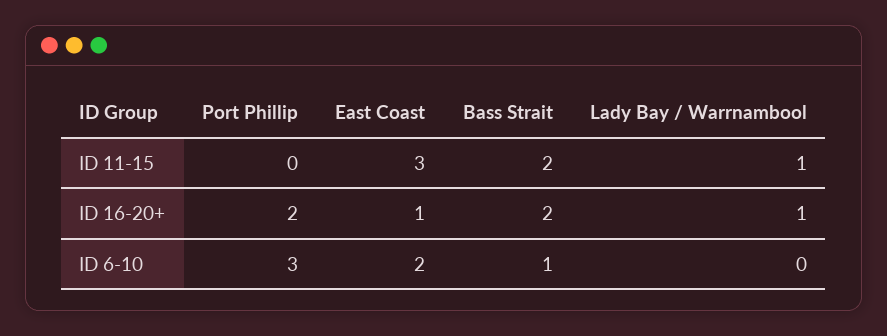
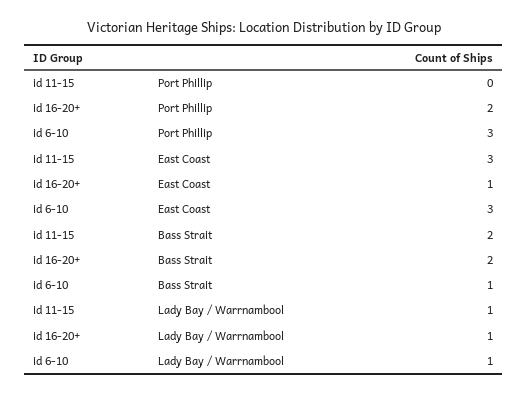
  {
    "Port Phillip": {
      "ID 11-15": 0,
      "ID 16-20+": 2,
      "ID 6-10": 3
    },
    "East Coast": {
      "ID 11-15": 3,
      "ID 16-20+": 1,
-     "ID 6-10": 2
+     "ID 6-10": 3
    },
    "Bass Strait": {
      "ID 11-15": 2,
      "ID 16-20+": 2,
      "ID 6-10": 1
    },
    "Lady Bay / Warrnambool": {
      "ID 11-15": 1,
      "ID 16-20+": 1,
-     "ID 6-10": 0
+     "ID 6-10": 1
    }
  }

